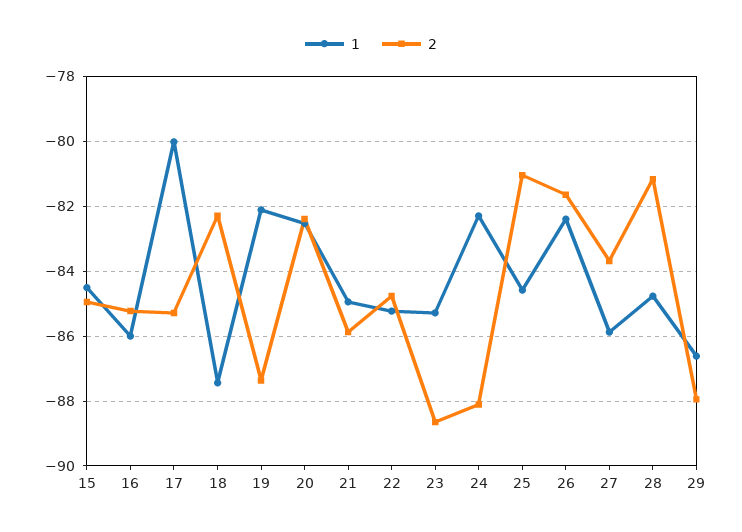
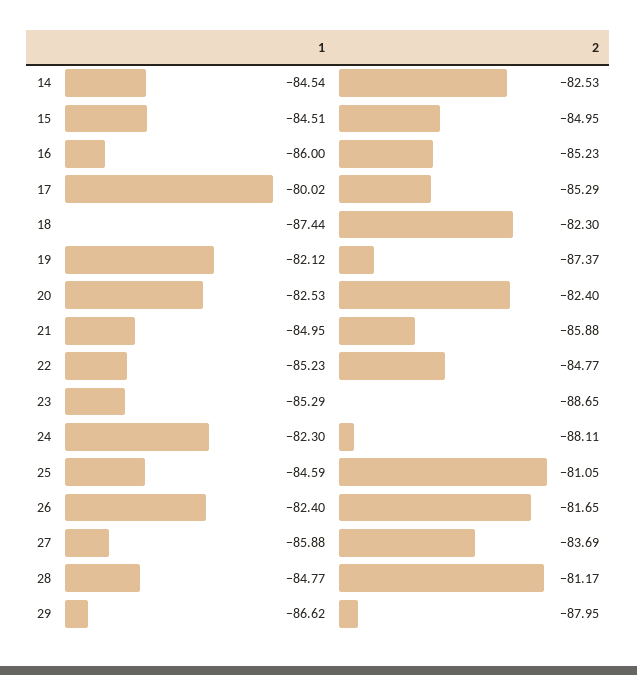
  {
    "1": {
      "15": -84.51,
      "16": -86,
      "17": -80.02,
      "18": -87.44,
      "19": -82.12,
      "20": -82.53,
      "21": -84.95,
      "22": -85.23,
      "23": -85.29,
      "24": -82.3,
      "25": -84.59,
      "26": -82.4,
      "27": -85.88,
      "28": -84.77,
-     "29": -86.62
+     "29": -86.62,
+     "14": -84.54
    },
    "2": {
      "15": -84.95,
      "16": -85.23,
      "17": -85.29,
      "18": -82.3,
      "19": -87.37,
      "20": -82.4,
      "21": -85.88,
      "22": -84.77,
      "23": -88.65,
      "24": -88.11,
      "25": -81.05,
      "26": -81.65,
      "27": -83.69,
      "28": -81.17,
-     "29": -87.95
+     "29": -87.95,
+     "14": -82.53
    }
  }

